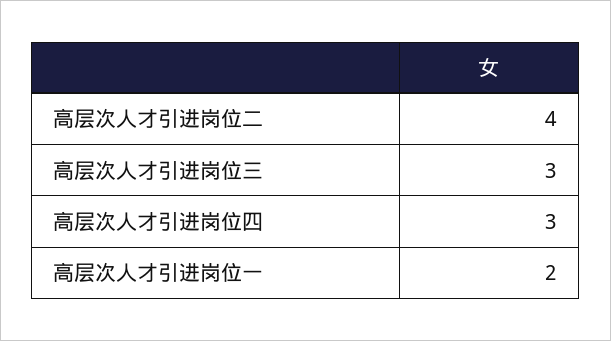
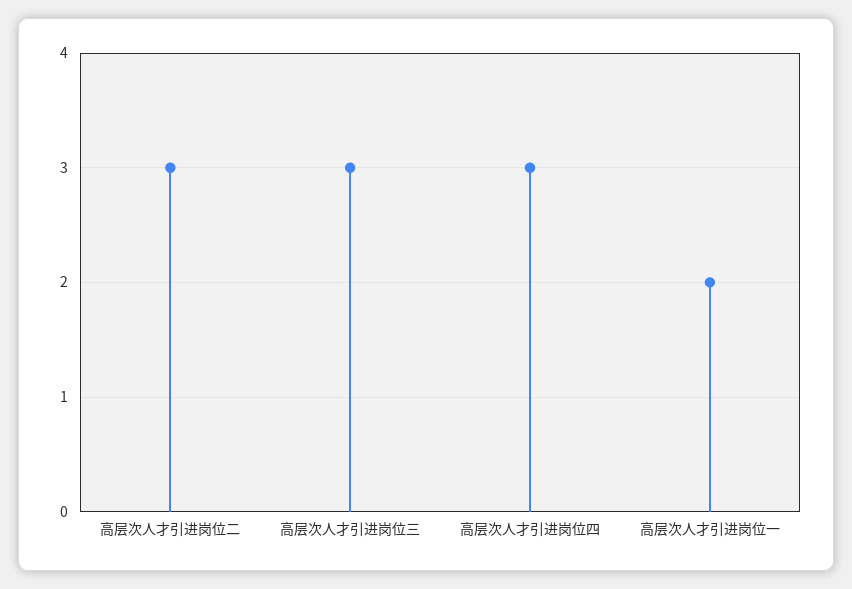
  {
-   "高层次人才引进岗位二": 4,
+   "高层次人才引进岗位二": 3,
    "高层次人才引进岗位三": 3,
    "高层次人才引进岗位四": 3,
    "高层次人才引进岗位一": 2
  }

